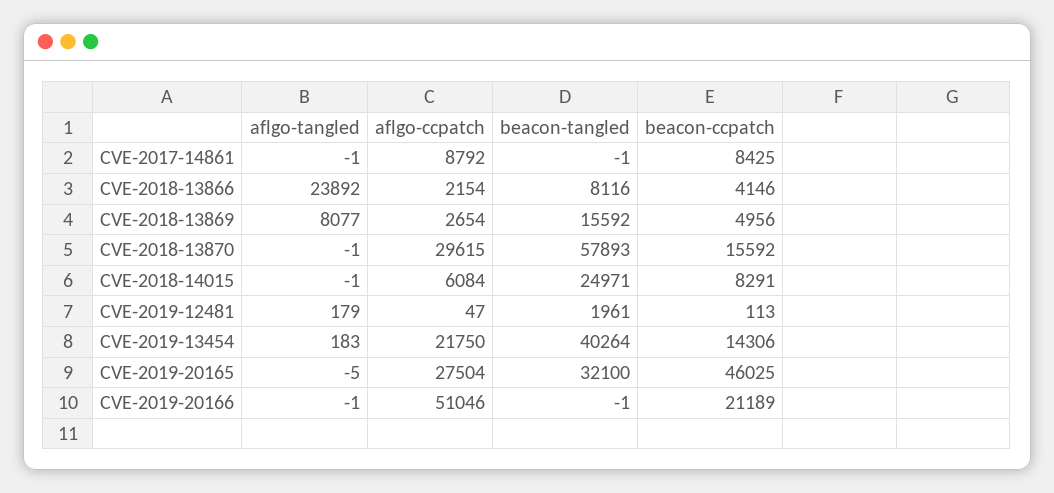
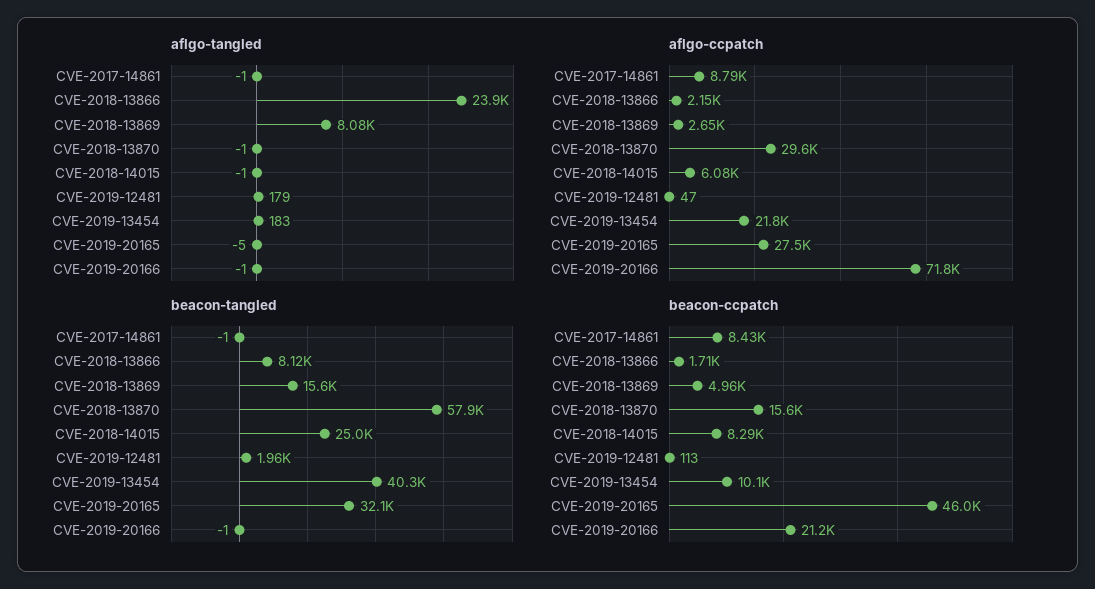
  {
    "aflgo-tangled": {
      "CVE-2017-14861": -1,
      "CVE-2018-13866": 23892,
      "CVE-2018-13869": 8077,
      "CVE-2018-13870": -1,
      "CVE-2018-14015": -1,
      "CVE-2019-12481": 179,
      "CVE-2019-13454": 183,
      "CVE-2019-20165": -5,
      "CVE-2019-20166": -1
    },
    "aflgo-ccpatch": {
      "CVE-2017-14861": 8792,
      "CVE-2018-13866": 2154,
      "CVE-2018-13869": 2654,
      "CVE-2018-13870": 29615,
      "CVE-2018-14015": 6084,
      "CVE-2019-12481": 47,
      "CVE-2019-13454": 21750,
      "CVE-2019-20165": 27504,
-     "CVE-2019-20166": 51046
+     "CVE-2019-20166": 71800
    },
    "beacon-tangled": {
      "CVE-2017-14861": -1,
      "CVE-2018-13866": 8116,
      "CVE-2018-13869": 15592,
      "CVE-2018-13870": 57893,
      "CVE-2018-14015": 24971,
      "CVE-2019-12481": 1961,
      "CVE-2019-13454": 40264,
      "CVE-2019-20165": 32100,
      "CVE-2019-20166": -1
    },
    "beacon-ccpatch": {
      "CVE-2017-14861": 8425,
-     "CVE-2018-13866": 4146,
+     "CVE-2018-13866": 1710,
      "CVE-2018-13869": 4956,
      "CVE-2018-13870": 15592,
      "CVE-2018-14015": 8291,
      "CVE-2019-12481": 113,
-     "CVE-2019-13454": 14306,
+     "CVE-2019-13454": 10100,
      "CVE-2019-20165": 46025,
      "CVE-2019-20166": 21189
    }
  }

